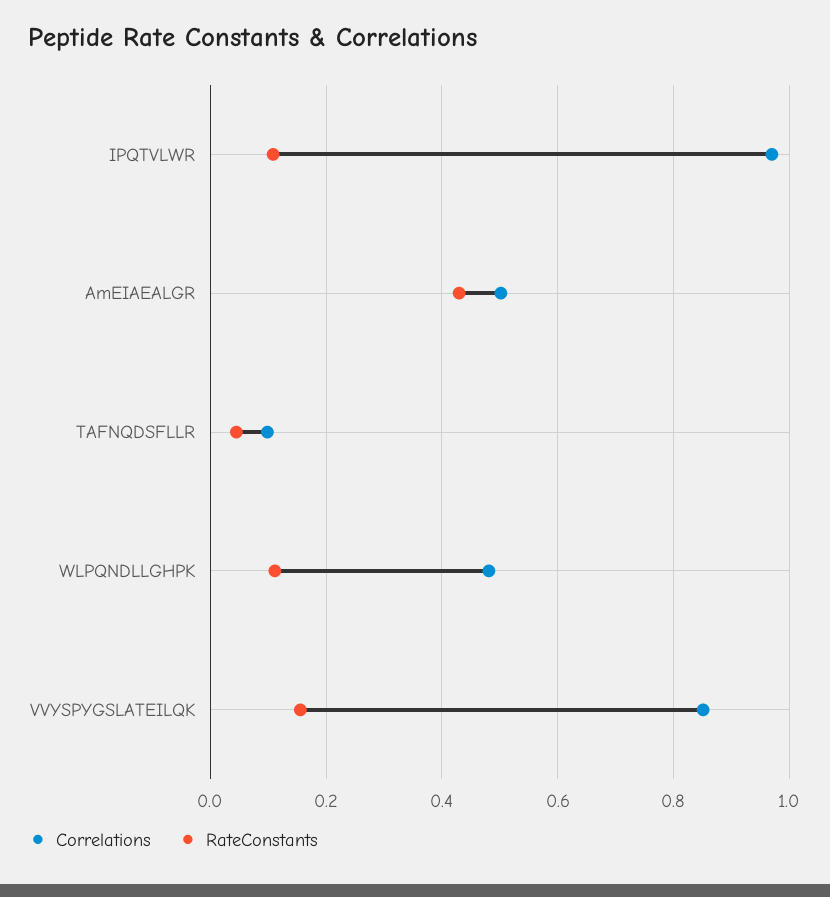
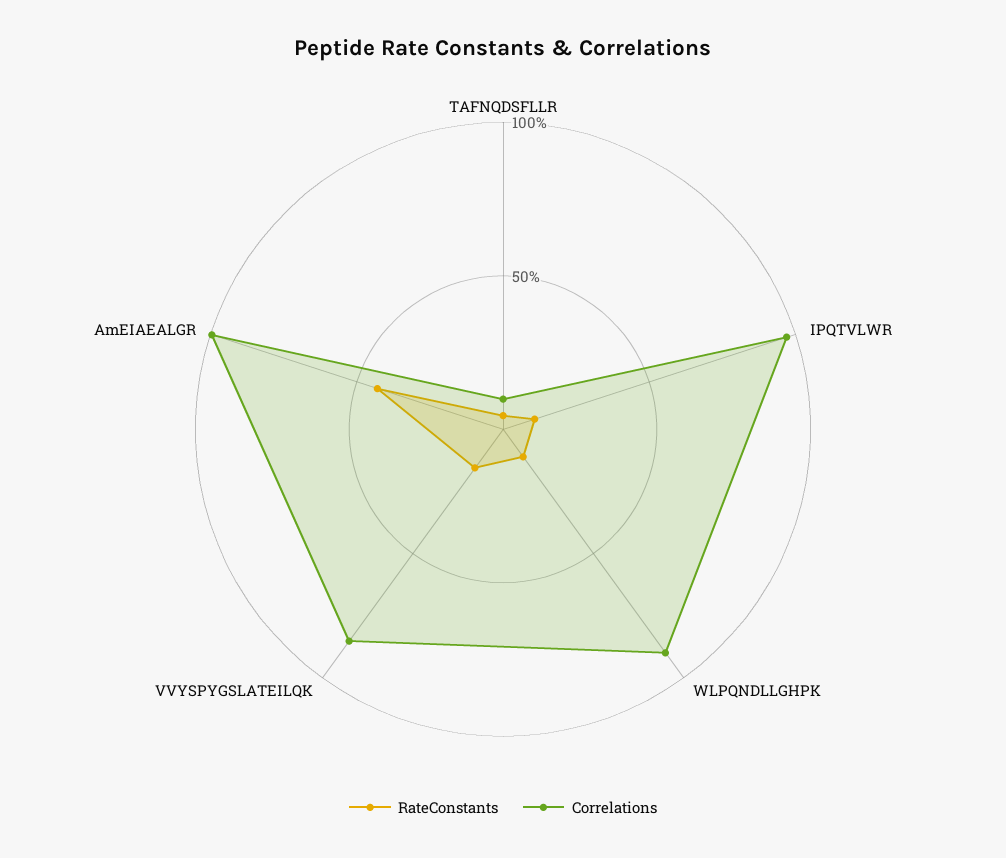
  {
    "Correlations": {
      "IPQTVLWR": 0.98,
-     "AmEIAEALGR": 0.5,
+     "AmEIAEALGR": 1,
      "TAFNQDSFLLR": 0.1,
-     "WLPQNDLLGHPK": 0.48,
+     "WLPQNDLLGHPK": 0.9,
      "VVYSPYGSLATEILQK": 0.86
    },
    "RateConstants": {
      "IPQTVLWR": 0.1,
      "AmEIAEALGR": 0.42,
      "TAFNQDSFLLR": 0.04,
      "WLPQNDLLGHPK": 0.12,
      "VVYSPYGSLATEILQK": 0.16
    }
  }

